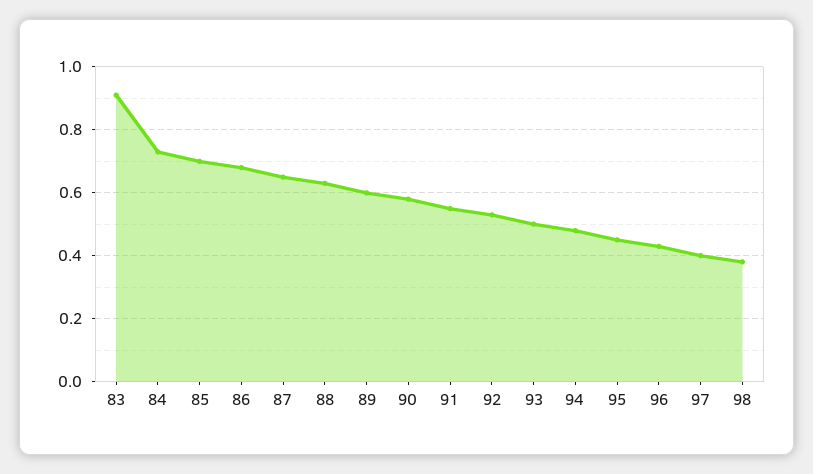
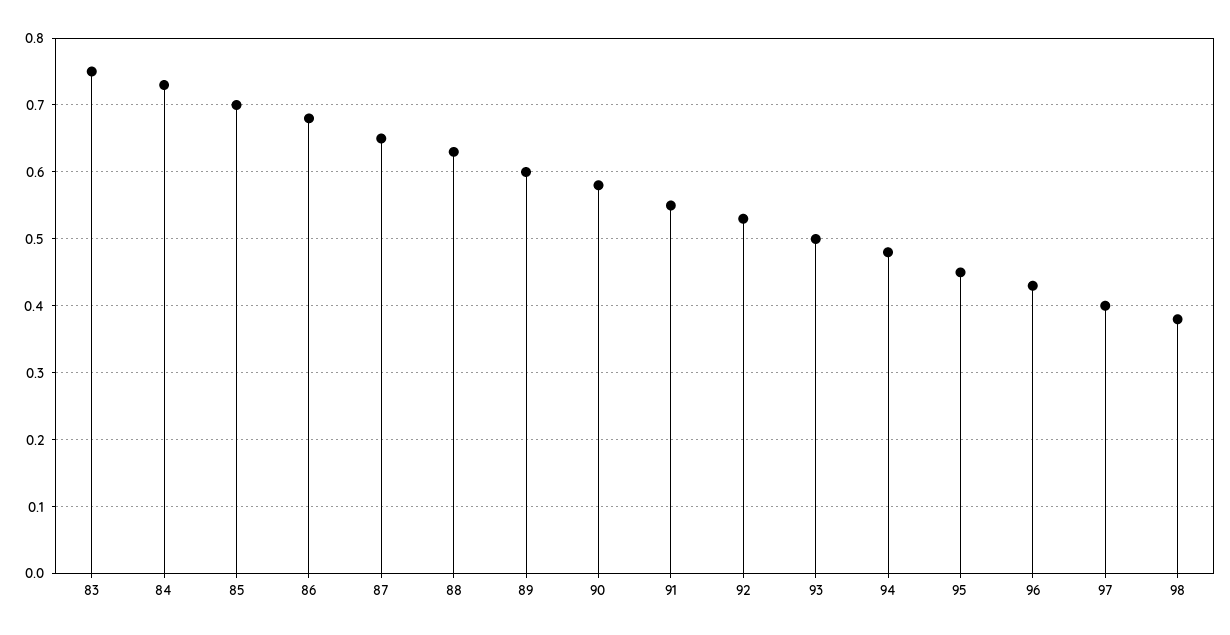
  {
-   "83": 0.9,
+   "83": 0.75,
    "84": 0.73,
    "85": 0.7,
    "86": 0.68,
    "87": 0.65,
    "88": 0.63,
    "89": 0.6,
    "90": 0.58,
    "91": 0.55,
    "92": 0.53,
    "93": 0.5,
    "94": 0.48,
    "95": 0.45,
    "96": 0.43,
    "97": 0.4,
    "98": 0.38
  }

